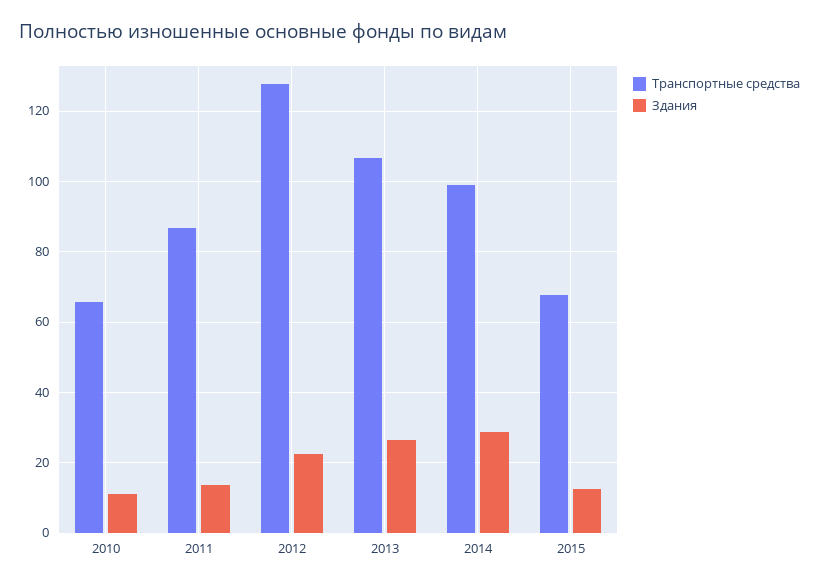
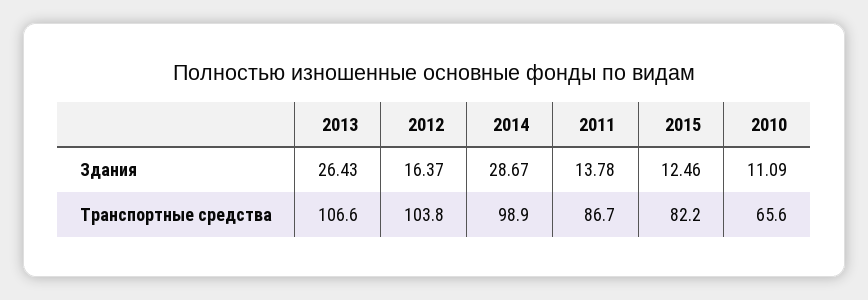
  {
    "Транспортные средства": {
      "2010": 65.6,
      "2011": 86.7,
-     "2012": 128,
+     "2012": 103.8,
      "2013": 106.6,
      "2014": 98.9,
-     "2015": 68
+     "2015": 82.2
    },
    "Здания": {
      "2010": 11.09,
      "2011": 13.78,
-     "2012": 22,
+     "2012": 16.37,
      "2013": 26.43,
      "2014": 28.67,
      "2015": 12.46
    }
  }

